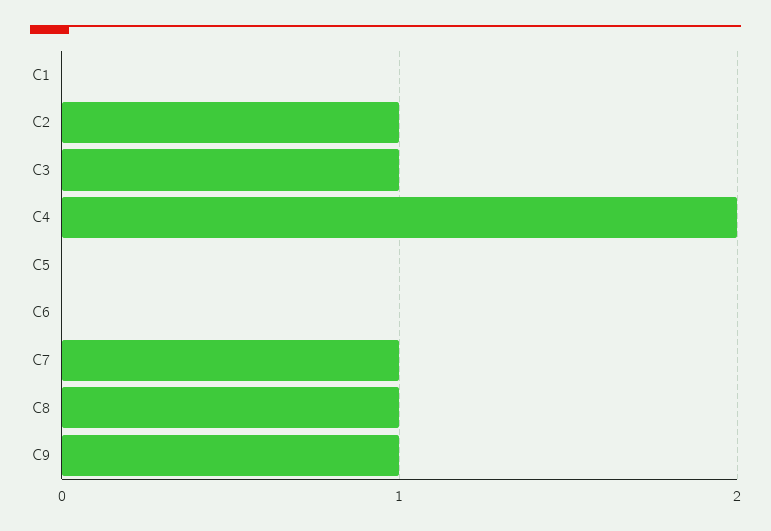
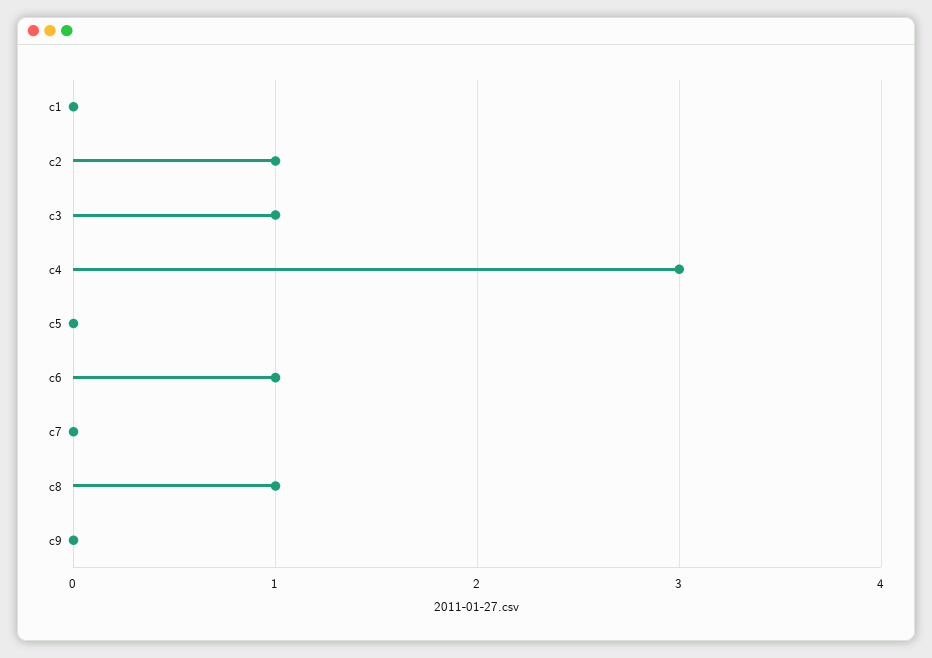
  {
    "C1": 0,
    "C2": 1,
    "C3": 1,
-   "C4": 2,
+   "C4": 3,
    "C5": 0,
-   "C6": 0,
+   "C6": 1,
-   "C7": 1,
+   "C7": 0,
    "C8": 1,
-   "C9": 1
+   "C9": 0
  }

